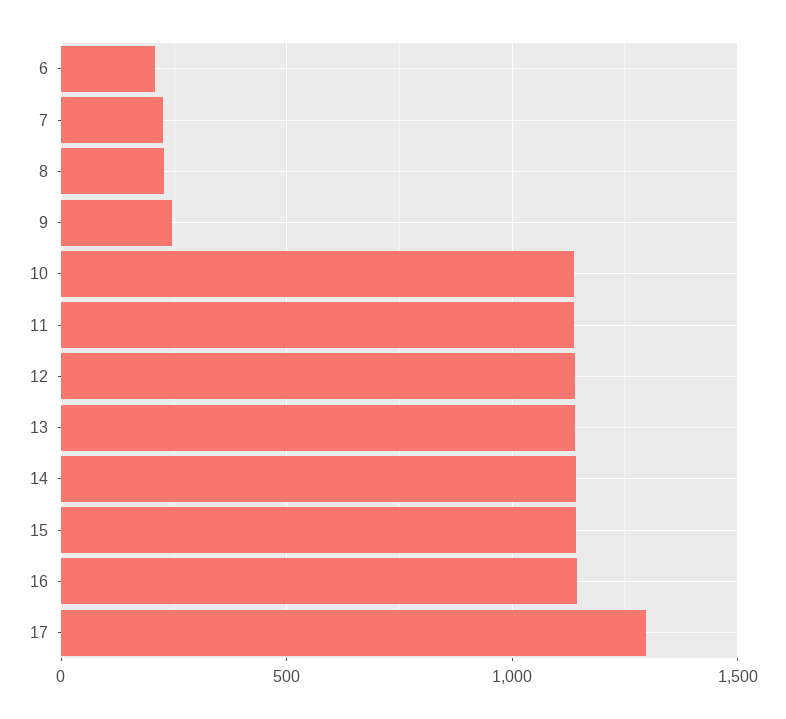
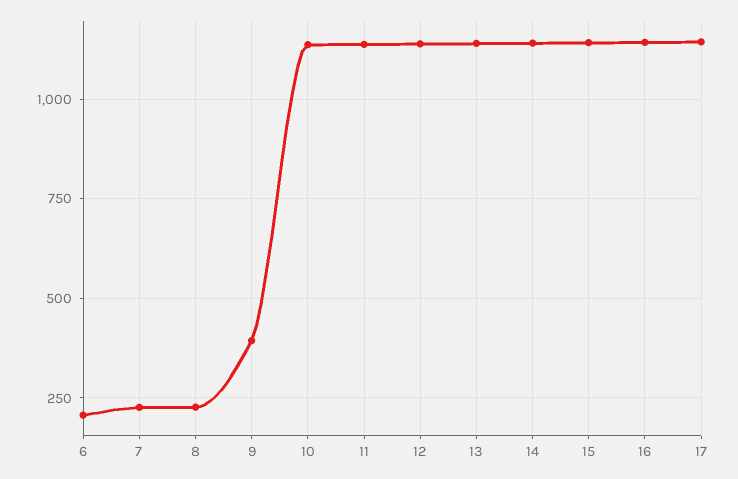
  {
    "6": 200,
    "7": 225,
    "8": 225,
-   "9": 250,
+   "9": 400,
    "10": 1125,
    "11": 1150,
    "12": 1150,
    "13": 1150,
    "14": 1150,
    "15": 1150,
    "16": 1150,
-   "17": 1300
+   "17": 1150
  }

